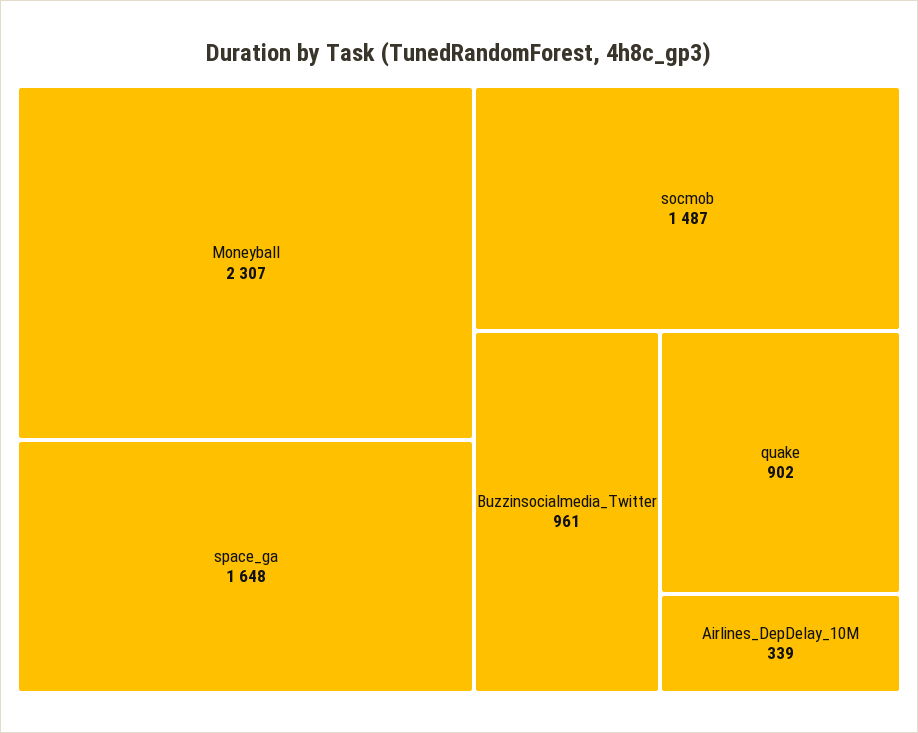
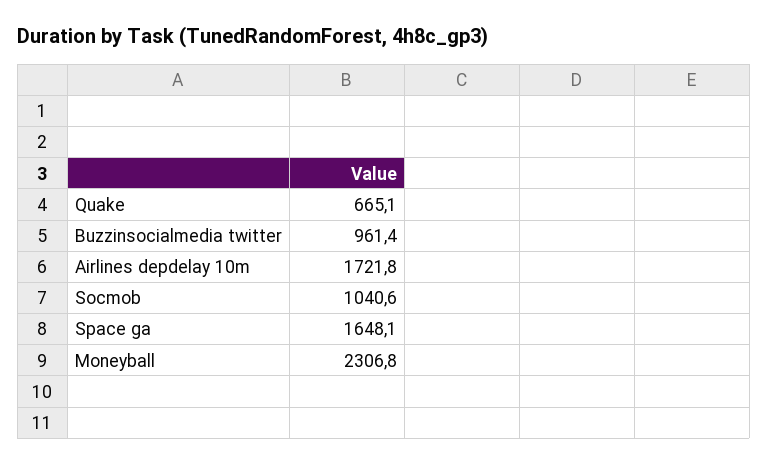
  {
    "Moneyball": 2306.8,
    "space_ga": 1648.1,
-   "socmob": 1487,
+   "socmob": 1040.6,
    "Buzzinsocialmedia_Twitter": 961.4,
-   "quake": 902,
+   "quake": 665.1,
-   "Airlines_DepDelay_10M": 339
+   "Airlines_DepDelay_10M": 1721.8
  }

